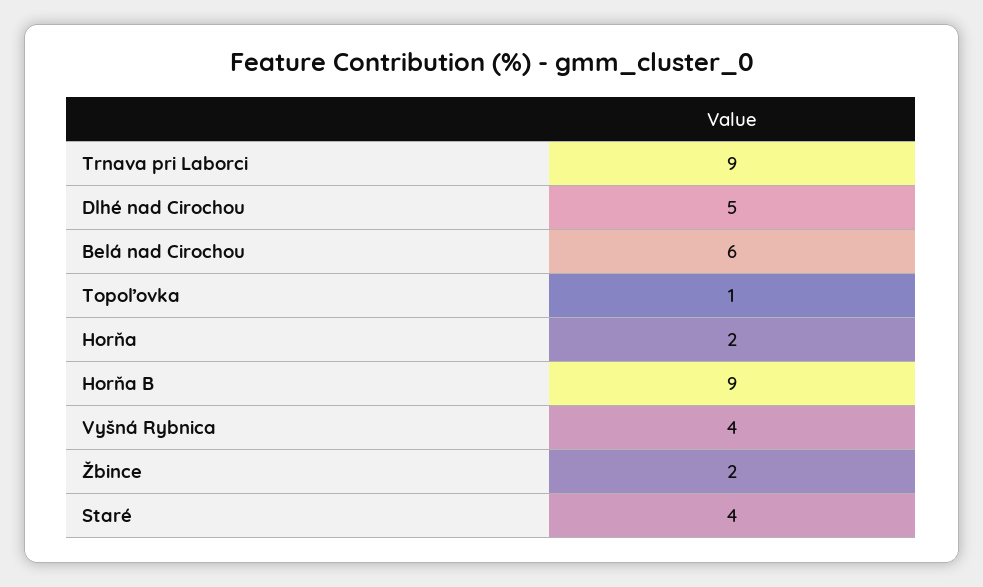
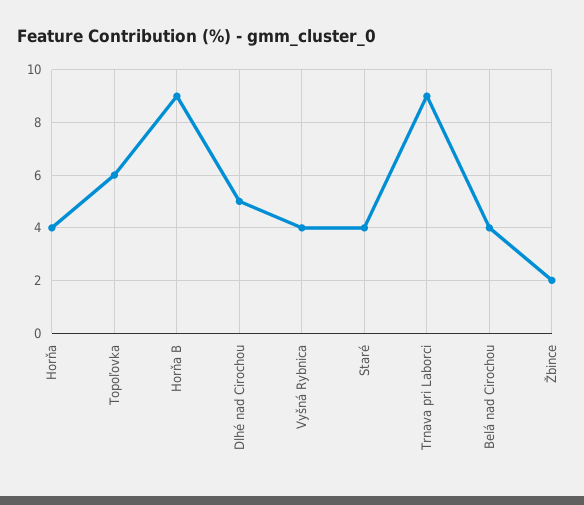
  {
    "Trnava pri Laborci": 9,
    "Dlhé nad Cirochou": 5,
-   "Belá nad Cirochou": 6,
+   "Belá nad Cirochou": 4,
-   "Topoľovka": 1,
+   "Topoľovka": 6,
-   "Horňa": 2,
+   "Horňa": 4,
    "Horňa B": 9,
    "Vyšná Rybnica": 4,
    "Žbince": 2,
    "Staré": 4
  }

